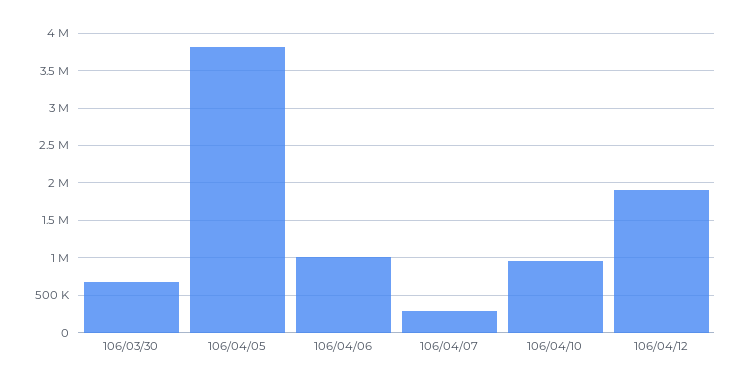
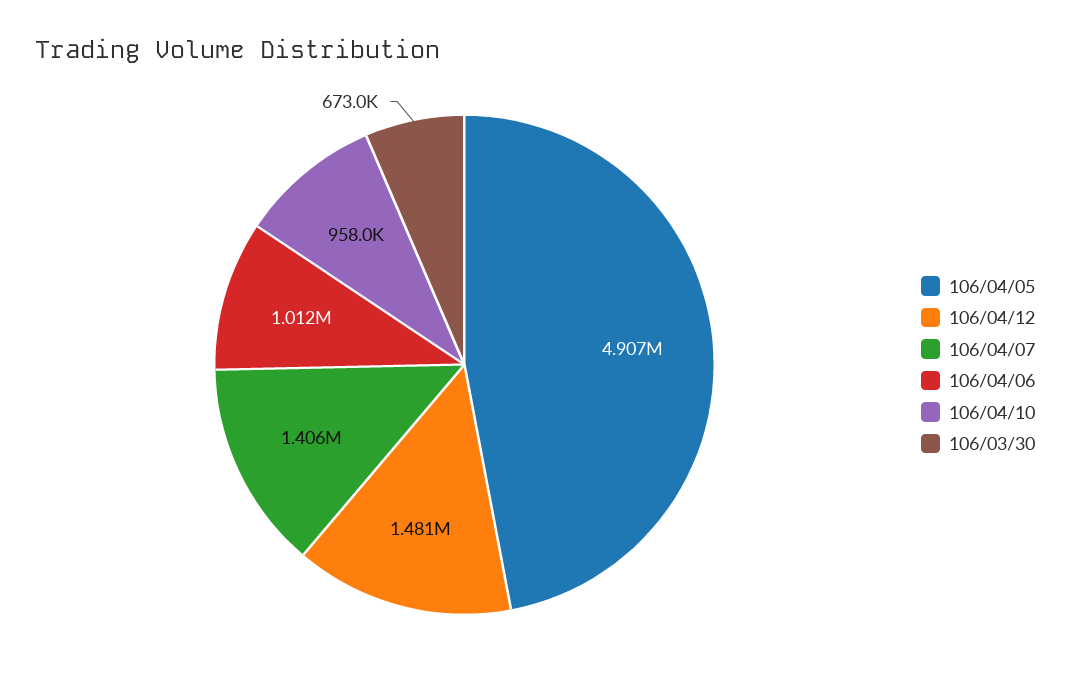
  {
    "106/03/30": 673000,
-   "106/04/05": 3800000,
+   "106/04/05": 4907000,
    "106/04/06": 1012000,
-   "106/04/07": 300000,
+   "106/04/07": 1406000,
    "106/04/10": 958000,
-   "106/04/12": 1900000
+   "106/04/12": 1481000
  }

